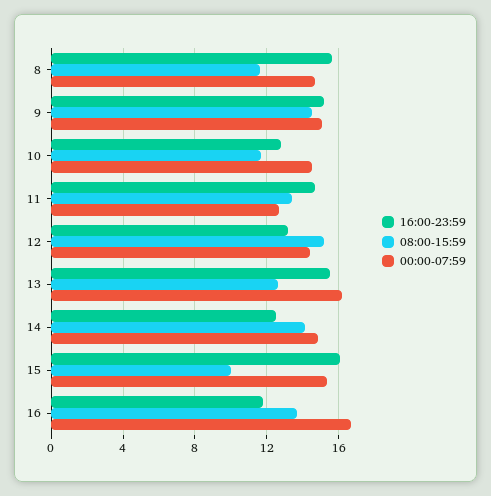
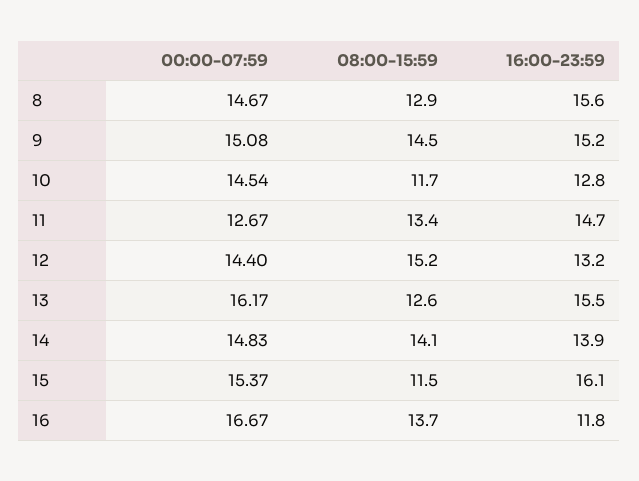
  {
    "16:00-23:59": {
      "8": 15.6,
      "9": 15.2,
      "10": 12.8,
      "11": 14.7,
      "12": 13.2,
      "13": 15.5,
-     "14": 12.5,
+     "14": 13.9,
      "15": 16.1,
      "16": 11.8
    },
    "08:00-15:59": {
-     "8": 11.5,
+     "8": 12.9,
      "9": 14.5,
      "10": 11.7,
      "11": 13.4,
      "12": 15.2,
      "13": 12.6,
      "14": 14.1,
-     "15": 10,
+     "15": 11.5,
      "16": 13.7
    },
    "00:00-07:59": {
      "8": 14.67,
      "9": 15.08,
      "10": 14.54,
      "11": 12.67,
      "12": 14.4,
      "13": 16.17,
      "14": 14.83,
      "15": 15.37,
      "16": 16.67
    }
  }

